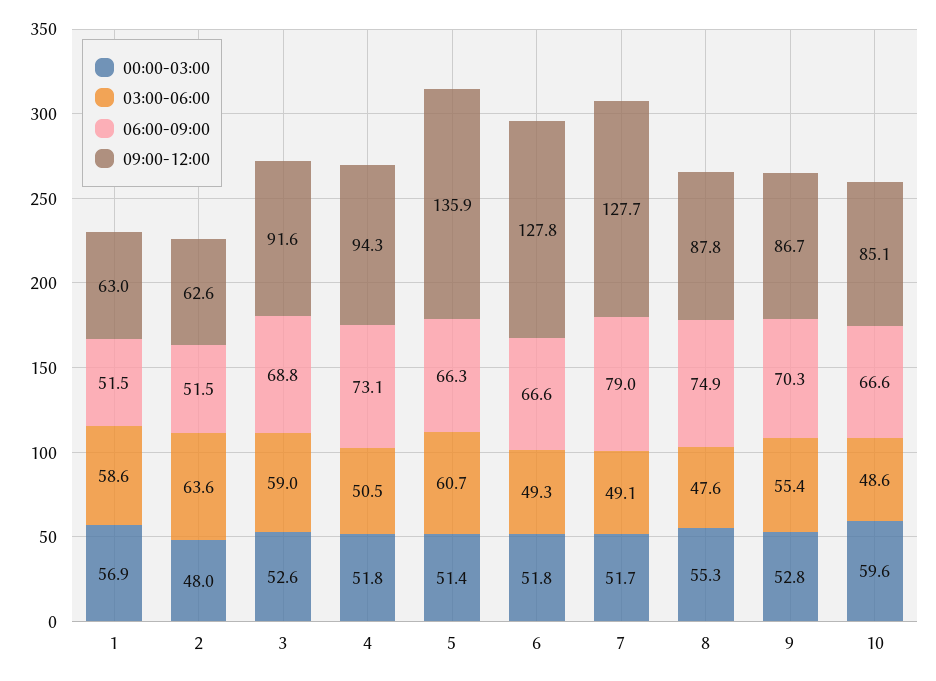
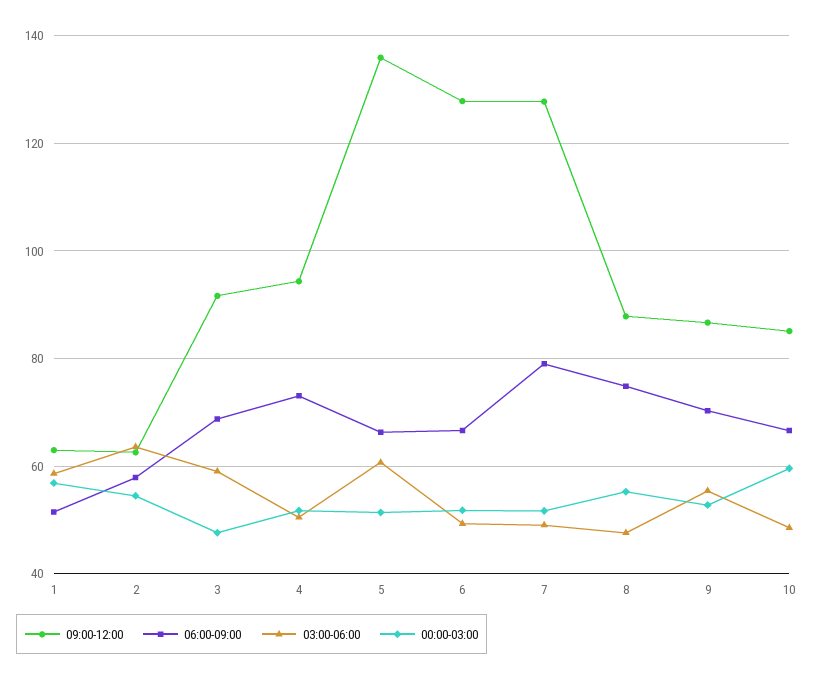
  {
    "00:00-03:00": {
      "1": 56.9,
-     "2": 48,
+     "2": 54,
-     "3": 52.6,
+     "3": 48,
      "4": 51.8,
      "5": 51.4,
      "6": 51.8,
      "7": 51.7,
      "8": 55.3,
      "9": 52.8,
      "10": 59.6
    },
    "03:00-06:00": {
      "1": 58.6,
      "2": 63.6,
      "3": 59,
      "4": 50.5,
      "5": 60.7,
      "6": 49.3,
      "7": 49.1,
      "8": 47.6,
      "9": 55.4,
      "10": 48.6
    },
    "06:00-09:00": {
      "1": 51.5,
-     "2": 51.5,
+     "2": 58,
      "3": 68.8,
      "4": 73.1,
      "5": 66.3,
      "6": 66.6,
      "7": 79,
      "8": 74.9,
      "9": 70.3,
      "10": 66.6
    },
    "09:00-12:00": {
      "1": 63,
      "2": 62.6,
      "3": 91.6,
      "4": 94.3,
      "5": 135.9,
      "6": 127.8,
      "7": 127.7,
      "8": 87.8,
      "9": 86.7,
      "10": 85.1
    }
  }

